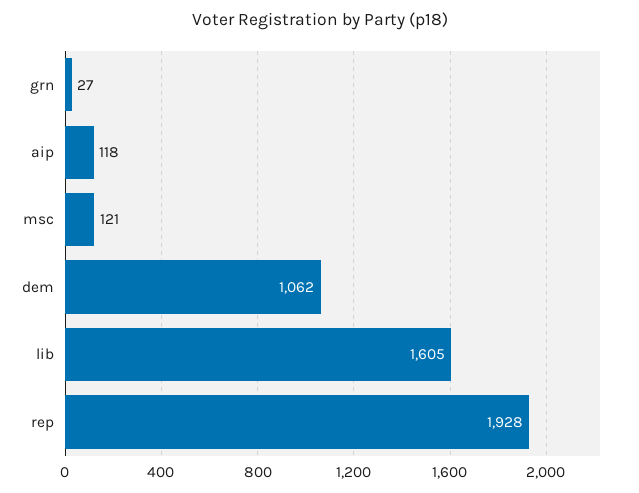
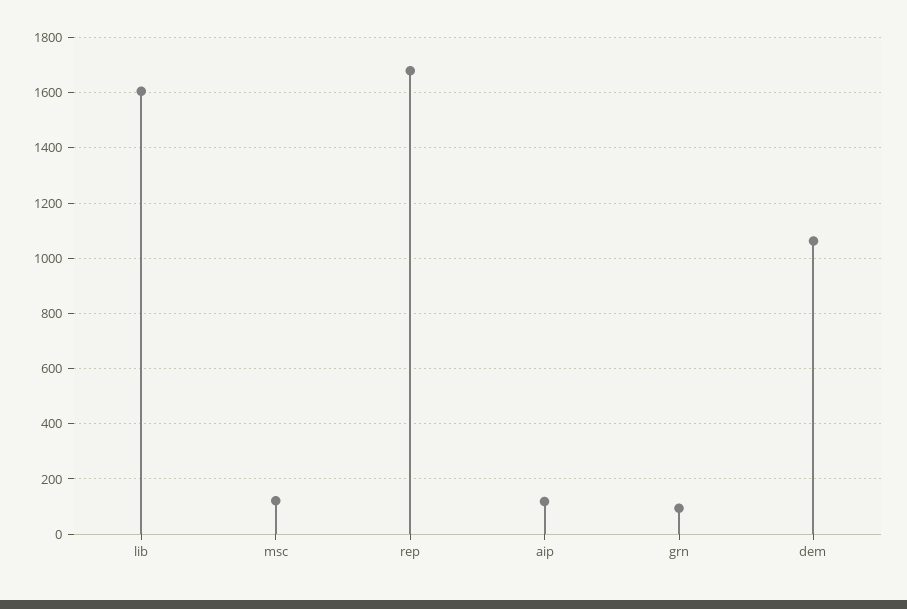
  {
-   "grn": 27,
+   "grn": 100,
    "aip": 118,
    "msc": 121,
    "dem": 1062,
    "lib": 1605,
-   "rep": 1928
+   "rep": 1675
  }

